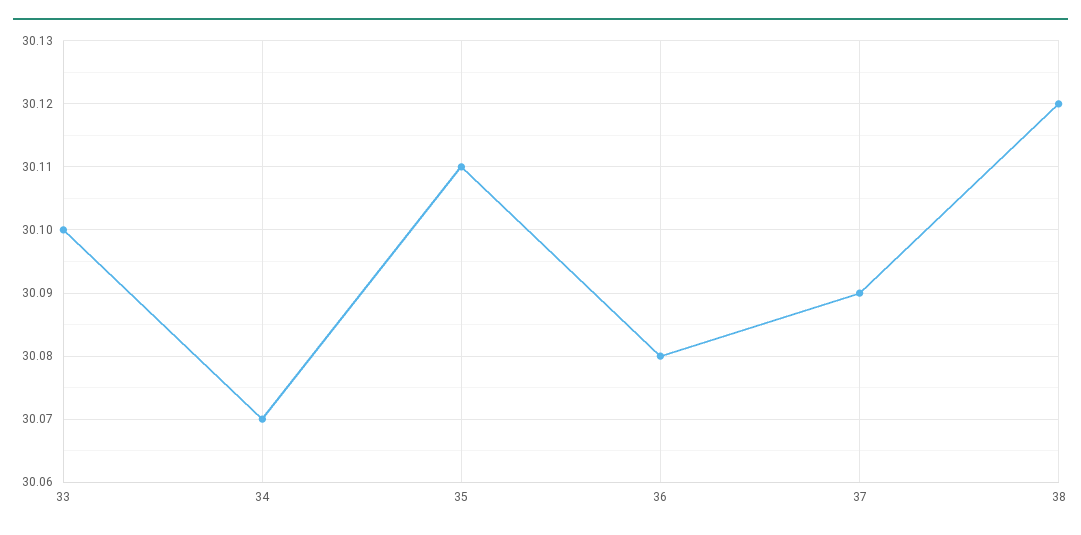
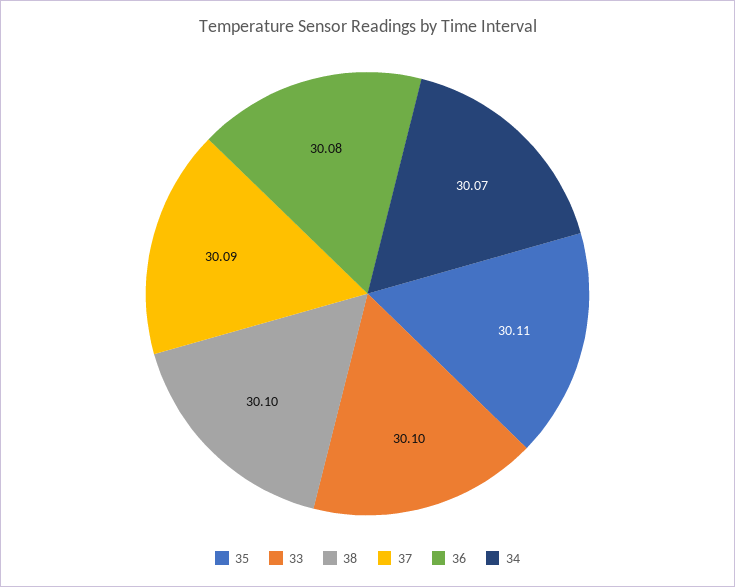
  {
    "33": 30.1,
    "34": 30.07,
    "35": 30.11,
    "36": 30.08,
    "37": 30.09,
-   "38": 30.12
+   "38": 30.1
  }

